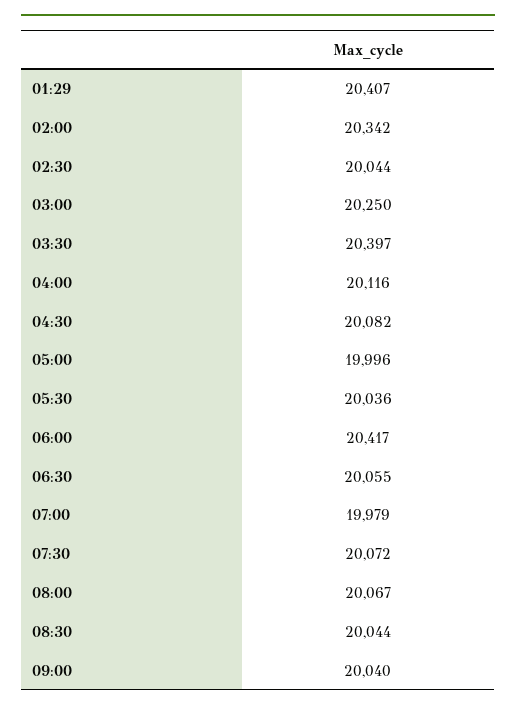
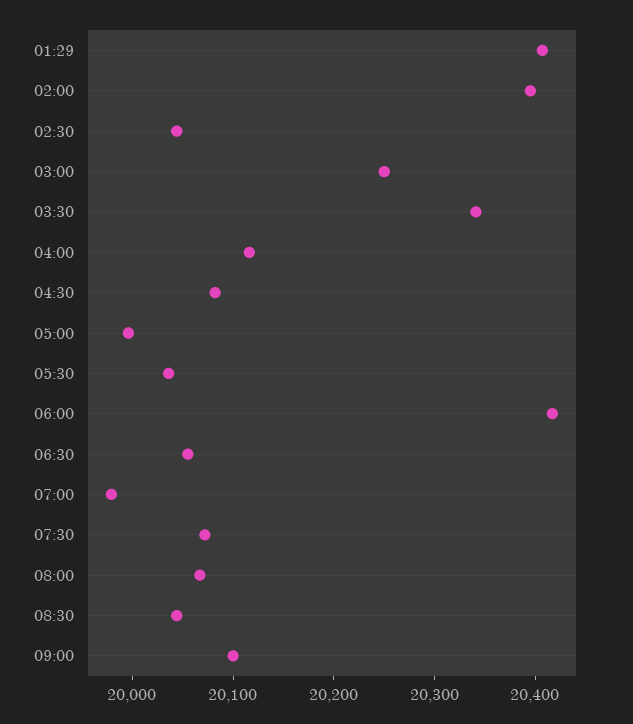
  {
    "01:29": 20407,
-   "02:00": 20342,
+   "02:00": 20400,
    "02:30": 20044,
    "03:00": 20250,
-   "03:30": 20397,
+   "03:30": 20340,
    "04:00": 20116,
    "04:30": 20082,
    "05:00": 19996,
    "05:30": 20036,
    "06:00": 20417,
    "06:30": 20055,
    "07:00": 19979,
    "07:30": 20072,
    "08:00": 20067,
    "08:30": 20044,
-   "09:00": 20040
+   "09:00": 20100
  }

